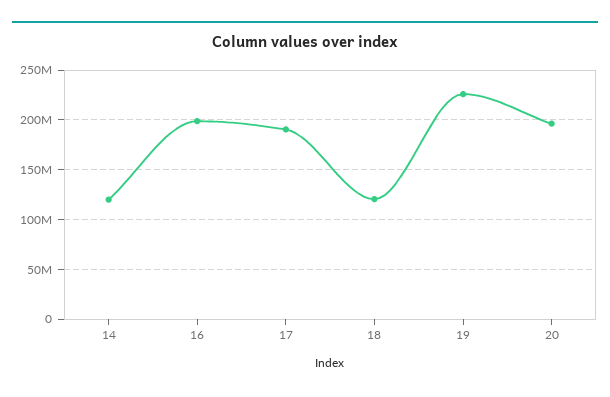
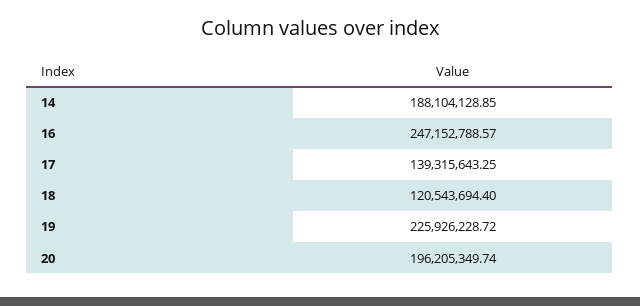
  {
-   "14": 120000000,
+   "14": 188104128.85,
-   "16": 200000000,
+   "16": 247152788.57,
-   "17": 190000000,
+   "17": 139315643.25,
    "18": 120543694.4,
    "19": 225926228.72,
    "20": 196205349.74
  }

